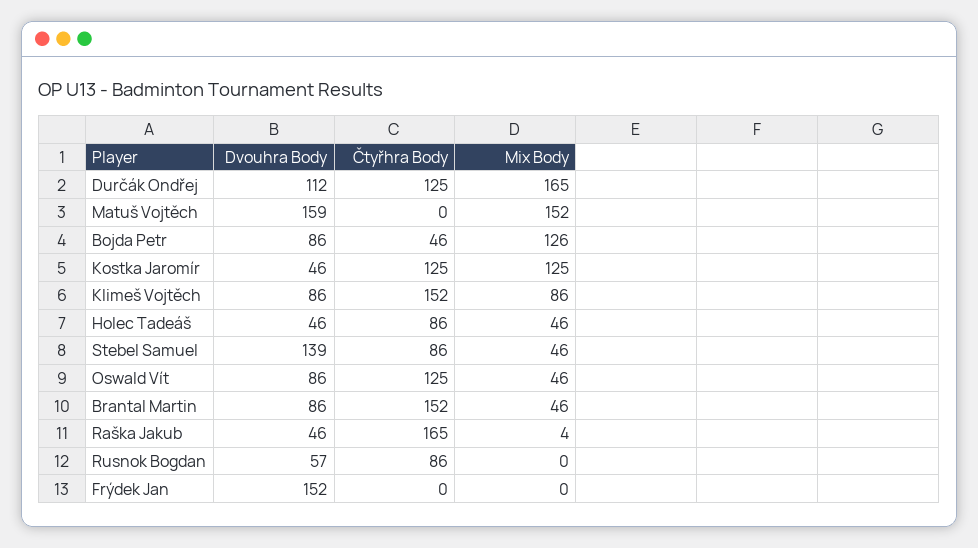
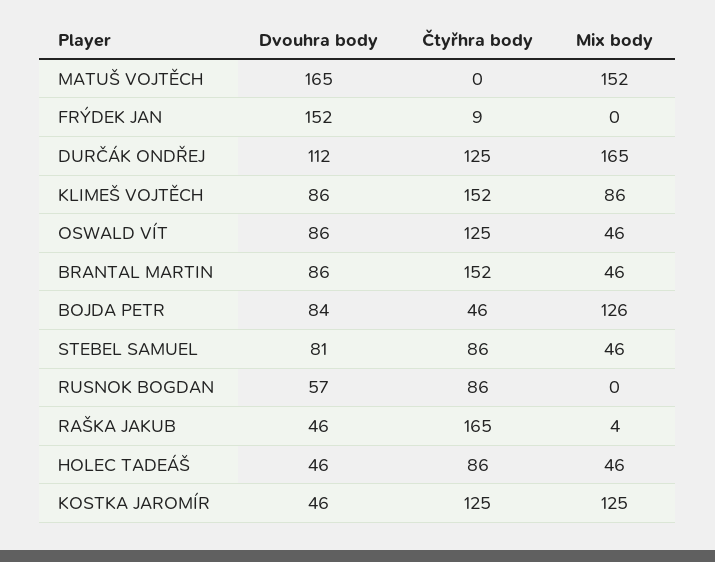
  {
    "Dvouhra Body": {
      "Durčák Ondřej": 112,
-     "Matuš Vojtěch": 159,
+     "Matuš Vojtěch": 165,
-     "Bojda Petr": 86,
+     "Bojda Petr": 84,
      "Kostka Jaromír": 46,
      "Klimeš Vojtěch": 86,
      "Holec Tadeáš": 46,
-     "Stebel Samuel": 139,
+     "Stebel Samuel": 81,
      "Oswald Vít": 86,
      "Brantal Martin": 86,
      "Raška Jakub": 46,
      "Rusnok Bogdan": 57,
      "Frýdek Jan": 152
    },
    "Čtyřhra Body": {
      "Durčák Ondřej": 125,
      "Matuš Vojtěch": 0,
      "Bojda Petr": 46,
      "Kostka Jaromír": 125,
      "Klimeš Vojtěch": 152,
      "Holec Tadeáš": 86,
      "Stebel Samuel": 86,
      "Oswald Vít": 125,
      "Brantal Martin": 152,
      "Raška Jakub": 165,
      "Rusnok Bogdan": 86,
-     "Frýdek Jan": 0
+     "Frýdek Jan": 9
    },
    "Mix Body": {
      "Durčák Ondřej": 165,
      "Matuš Vojtěch": 152,
      "Bojda Petr": 126,
      "Kostka Jaromír": 125,
      "Klimeš Vojtěch": 86,
      "Holec Tadeáš": 46,
      "Stebel Samuel": 46,
      "Oswald Vít": 46,
      "Brantal Martin": 46,
      "Raška Jakub": 4,
      "Rusnok Bogdan": 0,
      "Frýdek Jan": 0
    }
  }

